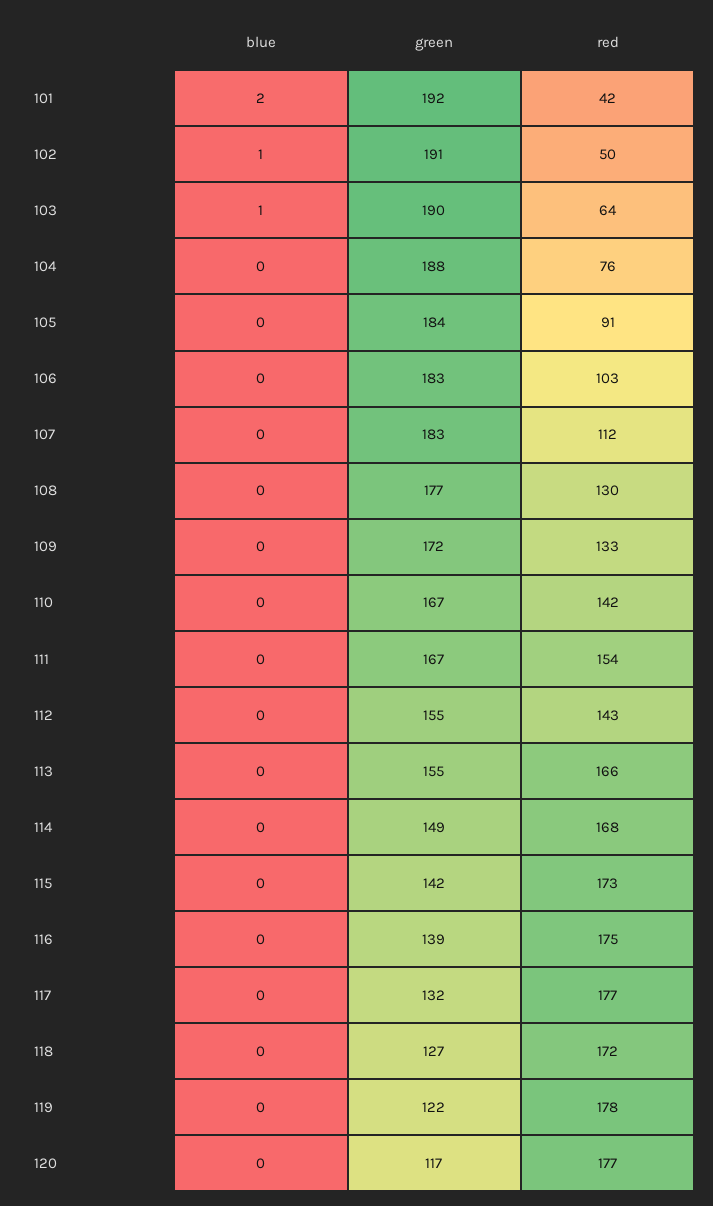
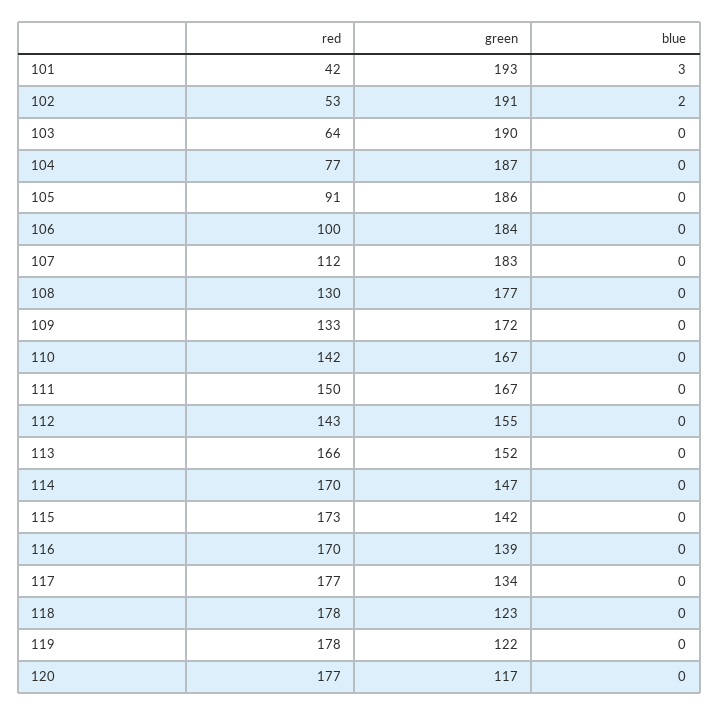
  {
    "blue": {
-     "101": 2,
+     "101": 3,
-     "102": 1,
+     "102": 2,
-     "103": 1,
+     "103": 0,
      "104": 0,
      "105": 0,
      "106": 0,
      "107": 0,
      "108": 0,
      "109": 0,
      "110": 0,
      "111": 0,
      "112": 0,
      "113": 0,
      "114": 0,
      "115": 0,
      "116": 0,
      "117": 0,
      "118": 0,
      "119": 0,
      "120": 0
    },
    "green": {
-     "101": 192,
+     "101": 193,
      "102": 191,
      "103": 190,
-     "104": 188,
+     "104": 187,
-     "105": 184,
+     "105": 186,
-     "106": 183,
+     "106": 184,
      "107": 183,
      "108": 177,
      "109": 172,
      "110": 167,
      "111": 167,
      "112": 155,
-     "113": 155,
+     "113": 152,
-     "114": 149,
+     "114": 147,
      "115": 142,
      "116": 139,
-     "117": 132,
+     "117": 134,
-     "118": 127,
+     "118": 123,
      "119": 122,
      "120": 117
    },
    "red": {
      "101": 42,
-     "102": 50,
+     "102": 53,
      "103": 64,
-     "104": 76,
+     "104": 77,
      "105": 91,
-     "106": 103,
+     "106": 100,
      "107": 112,
      "108": 130,
      "109": 133,
      "110": 142,
-     "111": 154,
+     "111": 150,
      "112": 143,
      "113": 166,
-     "114": 168,
+     "114": 170,
      "115": 173,
-     "116": 175,
+     "116": 170,
      "117": 177,
-     "118": 172,
+     "118": 178,
      "119": 178,
      "120": 177
    }
  }

